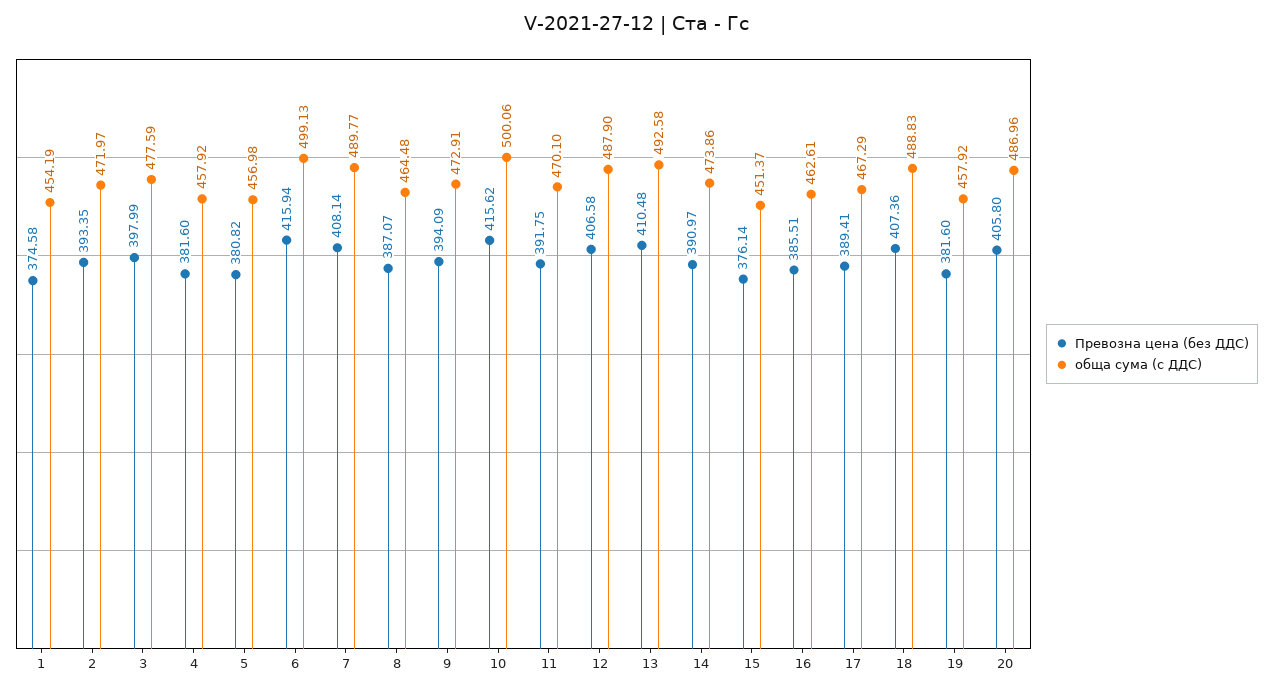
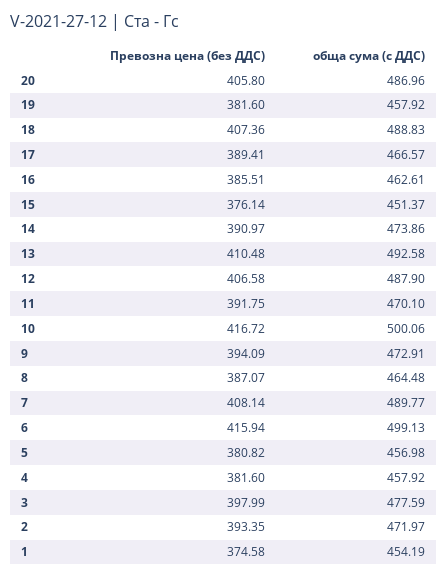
  {
    "Превозна цена (без ДДС)": {
      "1": 374.58,
      "2": 393.35,
      "3": 397.99,
      "4": 381.6,
      "5": 380.82,
      "6": 415.94,
      "7": 408.14,
      "8": 387.07,
      "9": 394.09,
-     "10": 415.62,
+     "10": 416.72,
      "11": 391.75,
      "12": 406.58,
      "13": 410.48,
      "14": 390.97,
      "15": 376.14,
      "16": 385.51,
      "17": 389.41,
      "18": 407.36,
      "19": 381.6,
      "20": 405.8
    },
    "обща сума (с ДДС)": {
      "1": 454.19,
      "2": 471.97,
      "3": 477.59,
      "4": 457.92,
      "5": 456.98,
      "6": 499.13,
      "7": 489.77,
      "8": 464.48,
      "9": 472.91,
      "10": 500.06,
      "11": 470.1,
      "12": 487.9,
      "13": 492.58,
      "14": 473.86,
      "15": 451.37,
      "16": 462.61,
-     "17": 467.29,
+     "17": 466.57,
      "18": 488.83,
      "19": 457.92,
      "20": 486.96
    }
  }

